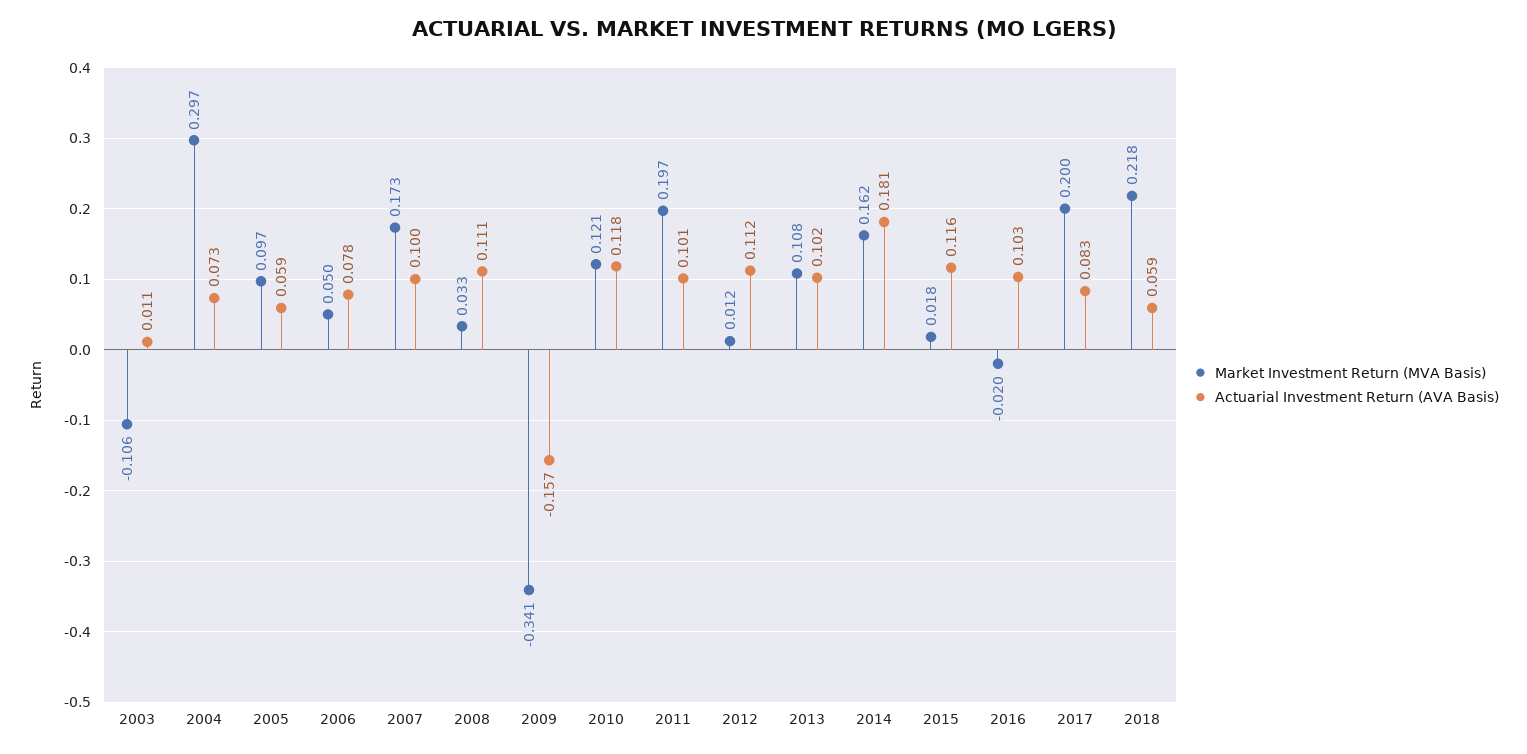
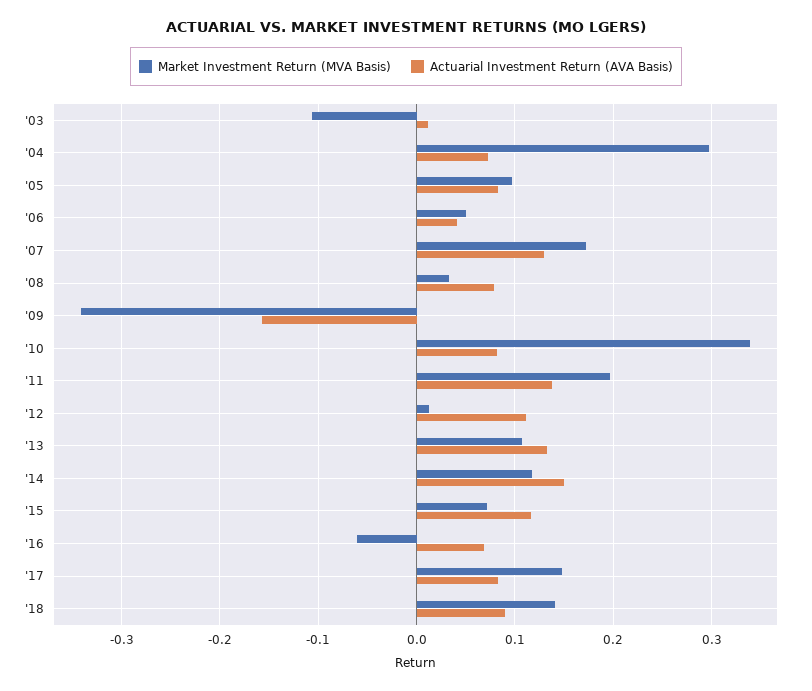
  {
    "Market Investment Return (MVA Basis)": {
      "2003": -0.106,
      "2004": 0.297,
      "2005": 0.097,
      "2006": 0.05,
      "2007": 0.173,
      "2008": 0.033,
      "2009": -0.341,
-     "2010": 0.121,
+     "2010": 0.34,
      "2011": 0.197,
      "2012": 0.012,
      "2013": 0.108,
-     "2014": 0.162,
+     "2014": 0.12,
-     "2015": 0.018,
+     "2015": 0.07,
-     "2016": -0.02,
+     "2016": -0.06,
-     "2017": 0.2,
+     "2017": 0.15,
-     "2018": 0.218
+     "2018": 0.14
    },
    "Actuarial Investment Return (AVA Basis)": {
      "2003": 0.011,
      "2004": 0.073,
-     "2005": 0.059,
+     "2005": 0.08,
-     "2006": 0.078,
+     "2006": 0.04,
-     "2007": 0.1,
+     "2007": 0.13,
-     "2008": 0.111,
+     "2008": 0.08,
      "2009": -0.157,
-     "2010": 0.118,
+     "2010": 0.08,
-     "2011": 0.101,
+     "2011": 0.14,
      "2012": 0.112,
-     "2013": 0.102,
+     "2013": 0.13,
-     "2014": 0.181,
+     "2014": 0.15,
      "2015": 0.116,
-     "2016": 0.103,
+     "2016": 0.07,
      "2017": 0.083,
-     "2018": 0.059
+     "2018": 0.09
    }
  }

